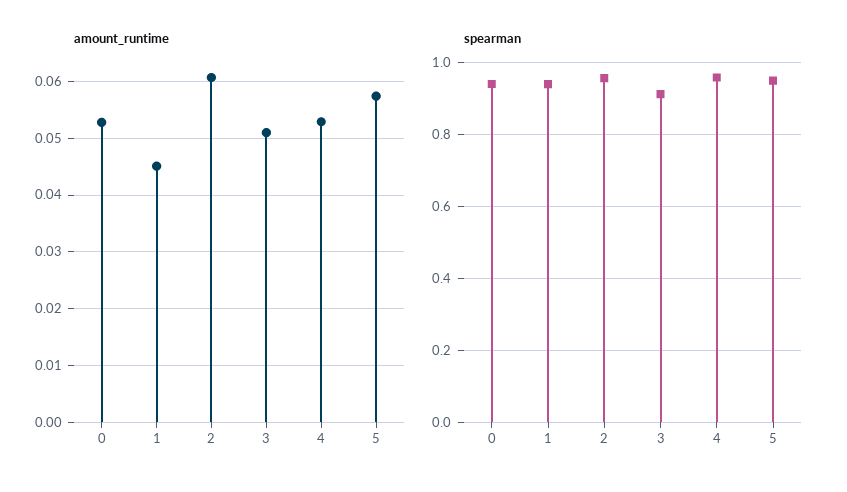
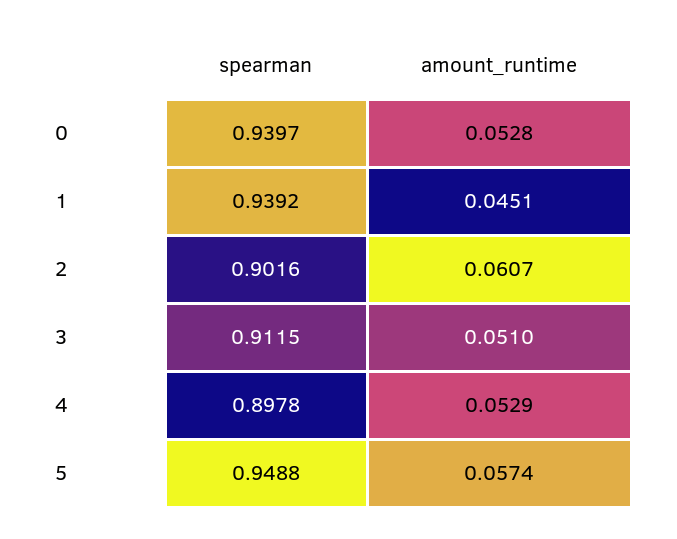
  {
    "amount_runtime": {
      "0": 0.0528,
      "1": 0.0451,
      "2": 0.0607,
      "3": 0.051,
      "4": 0.0529,
      "5": 0.0574
    },
    "spearman": {
      "0": 0.9397,
      "1": 0.9392,
-     "2": 0.96,
+     "2": 0.9016,
      "3": 0.9115,
-     "4": 0.96,
+     "4": 0.8978,
      "5": 0.9488
    }
  }

